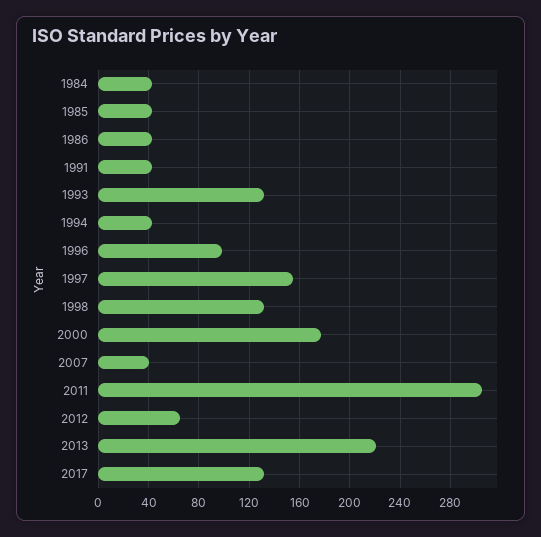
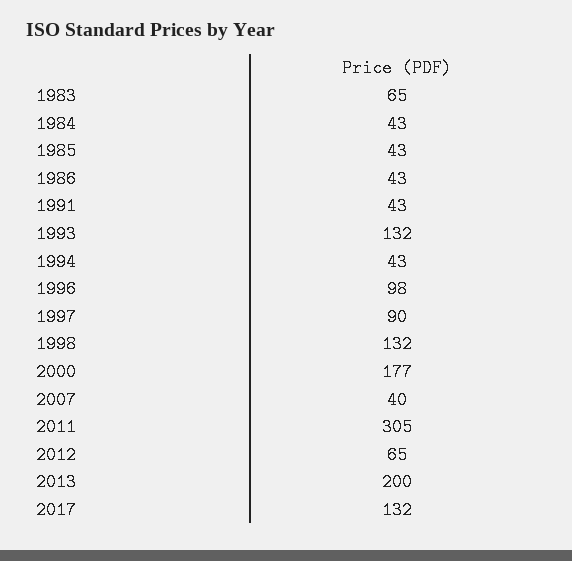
  {
    "1984": 43,
    "1985": 43,
    "1986": 43,
    "1991": 43,
    "1993": 132,
    "1994": 43,
    "1996": 98,
-   "1997": 155,
+   "1997": 90,
    "1998": 132,
    "2000": 177,
    "2007": 40,
    "2011": 305,
    "2012": 65,
-   "2013": 220,
+   "2013": 200,
-   "2017": 132
+   "2017": 132,
+   "1983": 65
  }

